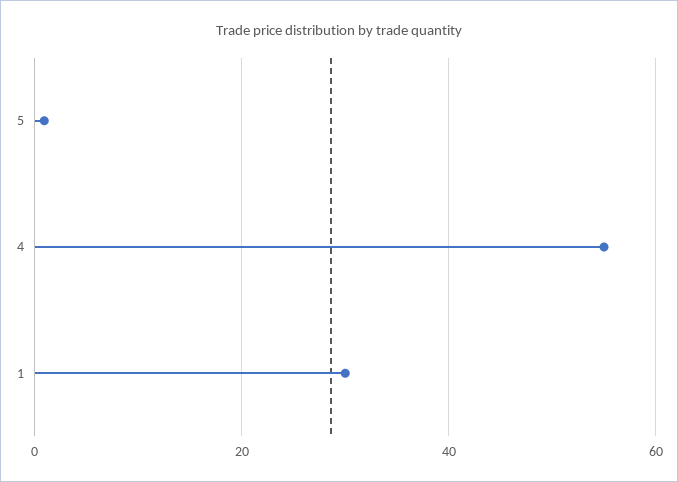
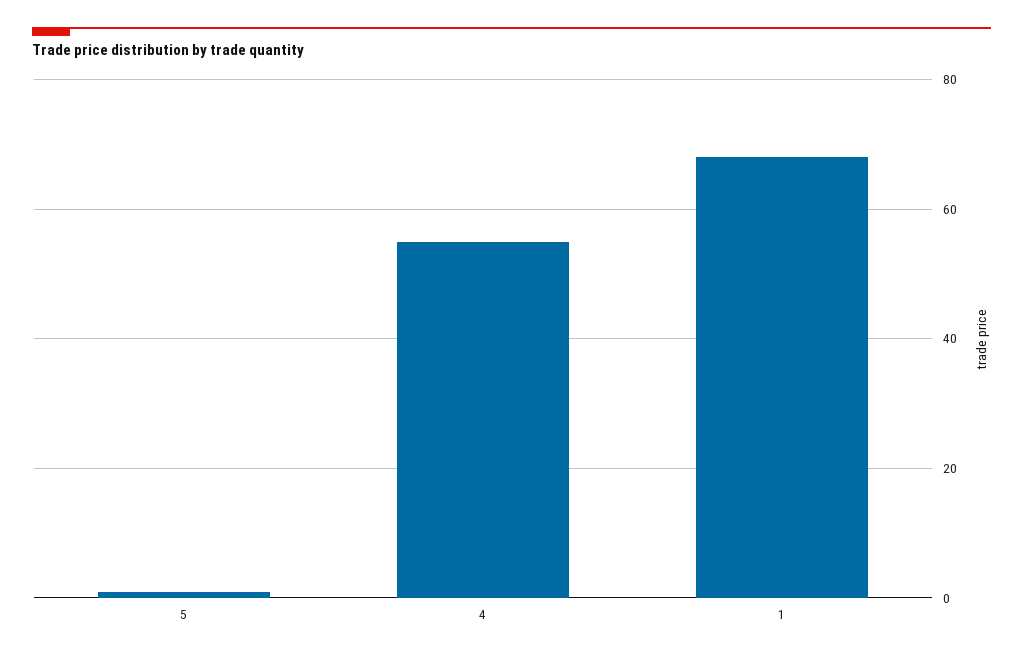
  {
    "5": 0,
    "4": 56,
-   "1": 30
+   "1": 68
  }

